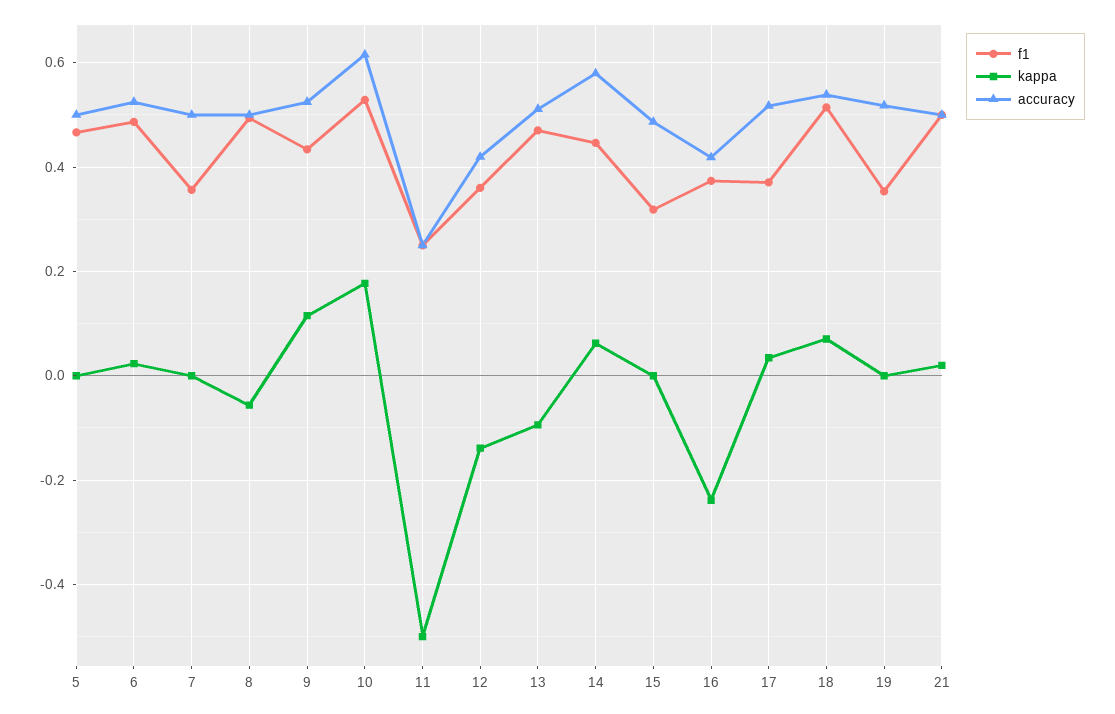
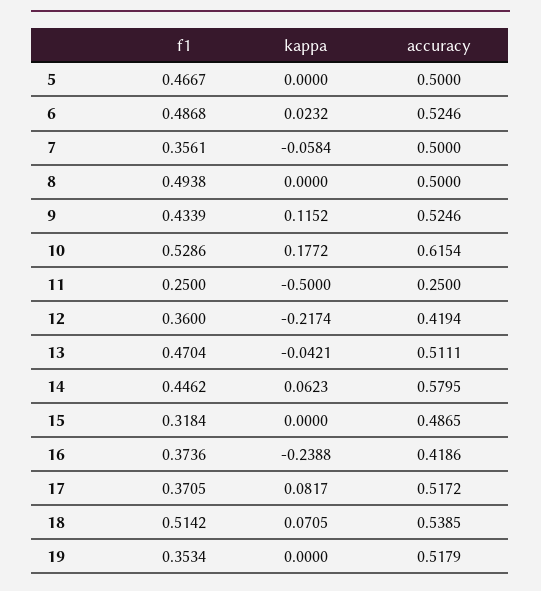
  {
    "f1": {
      "5": 0.4667,
      "6": 0.4868,
      "7": 0.3561,
      "8": 0.4938,
      "9": 0.4339,
      "10": 0.5286,
      "11": 0.25,
      "12": 0.36,
      "13": 0.4704,
      "14": 0.4462,
      "15": 0.3184,
      "16": 0.3736,
      "17": 0.3705,
      "18": 0.5142,
-     "19": 0.3534,
+     "19": 0.3534
-     "21": 0.5
    },
    "kappa": {
      "5": 0,
      "6": 0.0232,
-     "7": 0,
+     "7": -0.0584,
-     "8": -0.06,
+     "8": 0,
      "9": 0.1152,
      "10": 0.1772,
      "11": -0.5,
-     "12": -0.14,
+     "12": -0.2174,
-     "13": -0.1,
+     "13": -0.0421,
      "14": 0.0623,
      "15": 0,
      "16": -0.2388,
-     "17": 0.04,
+     "17": 0.0817,
      "18": 0.0705,
-     "19": 0,
+     "19": 0
-     "21": 0.02
    },
    "accuracy": {
      "5": 0.5,
      "6": 0.5246,
      "7": 0.5,
      "8": 0.5,
      "9": 0.5246,
      "10": 0.6154,
      "11": 0.25,
      "12": 0.4194,
      "13": 0.5111,
      "14": 0.5795,
      "15": 0.4865,
      "16": 0.4186,
      "17": 0.5172,
      "18": 0.5385,
-     "19": 0.5179,
+     "19": 0.5179
-     "21": 0.5
    }
  }

